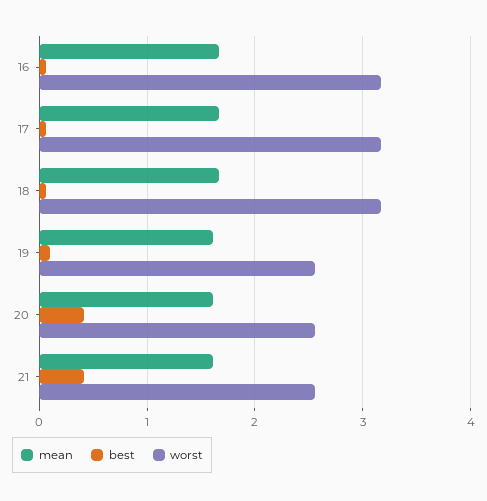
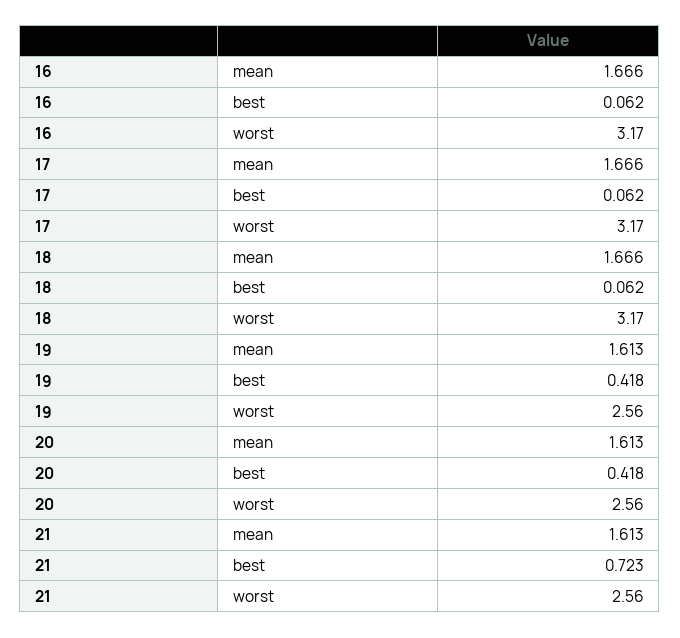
  {
    "mean": {
      "16": 1.666,
      "17": 1.666,
      "18": 1.666,
      "19": 1.613,
      "20": 1.613,
      "21": 1.613
    },
    "best": {
      "16": 0.062,
      "17": 0.062,
      "18": 0.062,
-     "19": 0.1,
+     "19": 0.418,
      "20": 0.418,
-     "21": 0.4
+     "21": 0.723
    },
    "worst": {
      "16": 3.17,
      "17": 3.17,
      "18": 3.17,
      "19": 2.56,
      "20": 2.56,
      "21": 2.56
    }
  }

